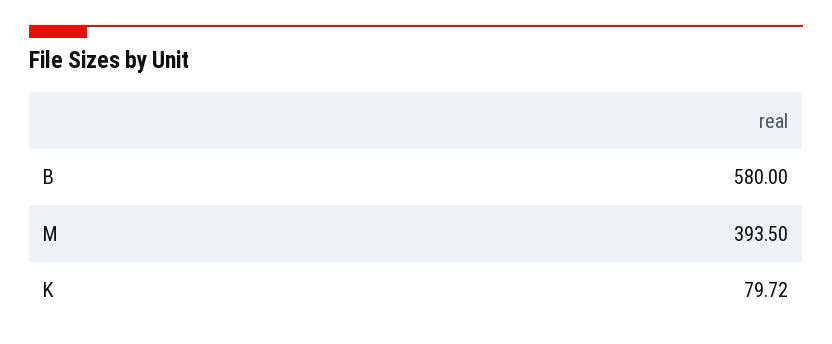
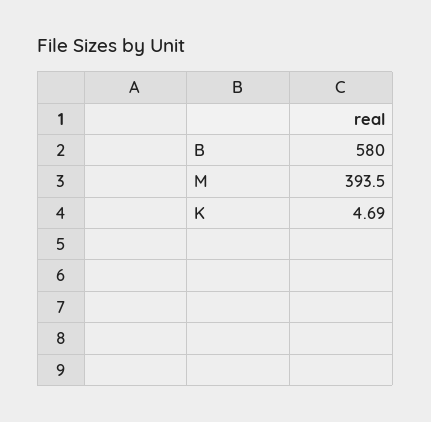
  {
    "B": 580,
    "M": 393.5,
-   "K": 79.72
+   "K": 4.69
  }

